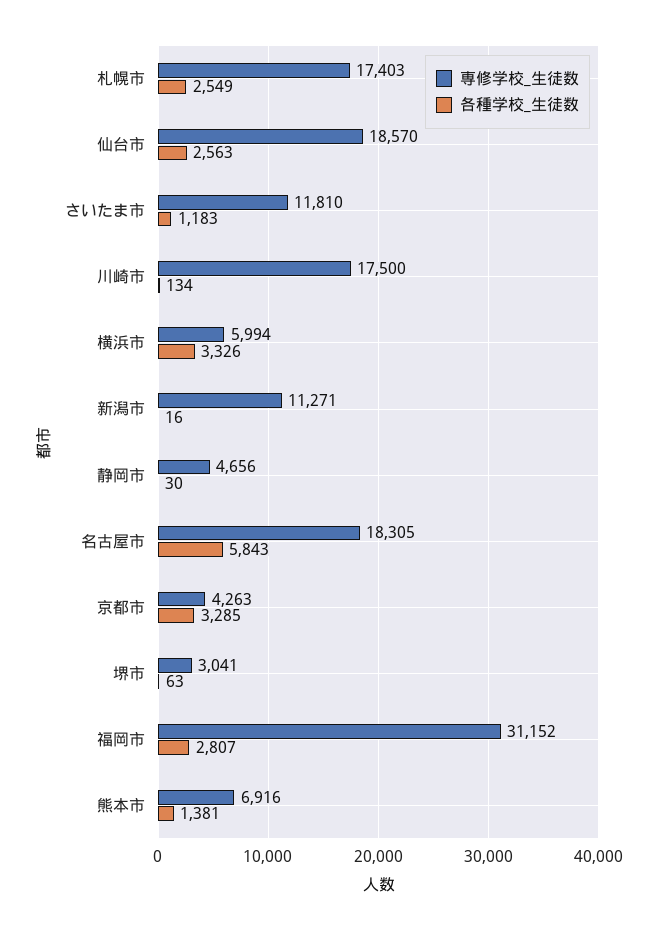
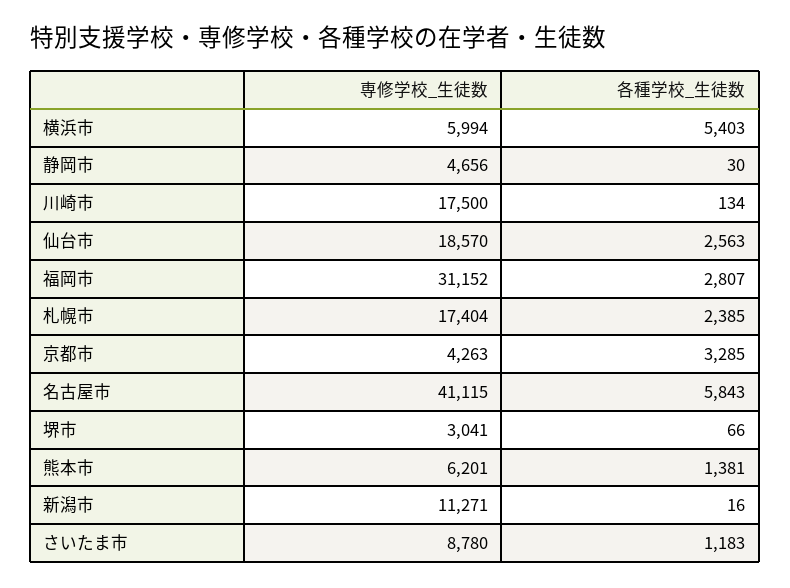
  {
    "専修学校_生徒数": {
-     "札幌市": 17403,
+     "札幌市": 17404,
      "仙台市": 18570,
-     "さいたま市": 11810,
+     "さいたま市": 8780,
      "川崎市": 17500,
      "横浜市": 5994,
      "新潟市": 11271,
      "静岡市": 4656,
-     "名古屋市": 18305,
+     "名古屋市": 41115,
      "京都市": 4263,
      "堺市": 3041,
      "福岡市": 31152,
-     "熊本市": 6916
+     "熊本市": 6201
    },
    "各種学校_生徒数": {
-     "札幌市": 2549,
+     "札幌市": 2385,
      "仙台市": 2563,
      "さいたま市": 1183,
      "川崎市": 134,
-     "横浜市": 3326,
+     "横浜市": 5403,
      "新潟市": 16,
      "静岡市": 30,
      "名古屋市": 5843,
      "京都市": 3285,
-     "堺市": 63,
+     "堺市": 66,
      "福岡市": 2807,
      "熊本市": 1381
    }
  }

